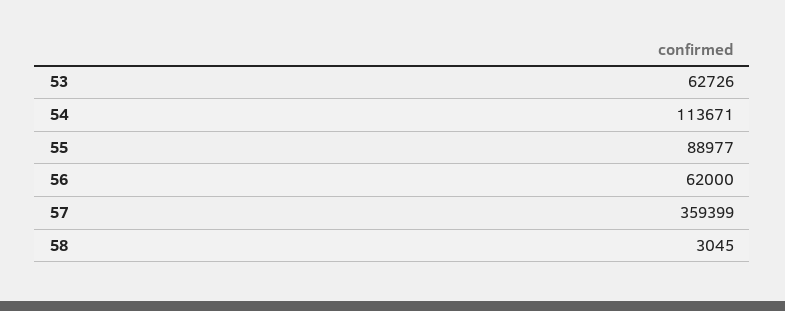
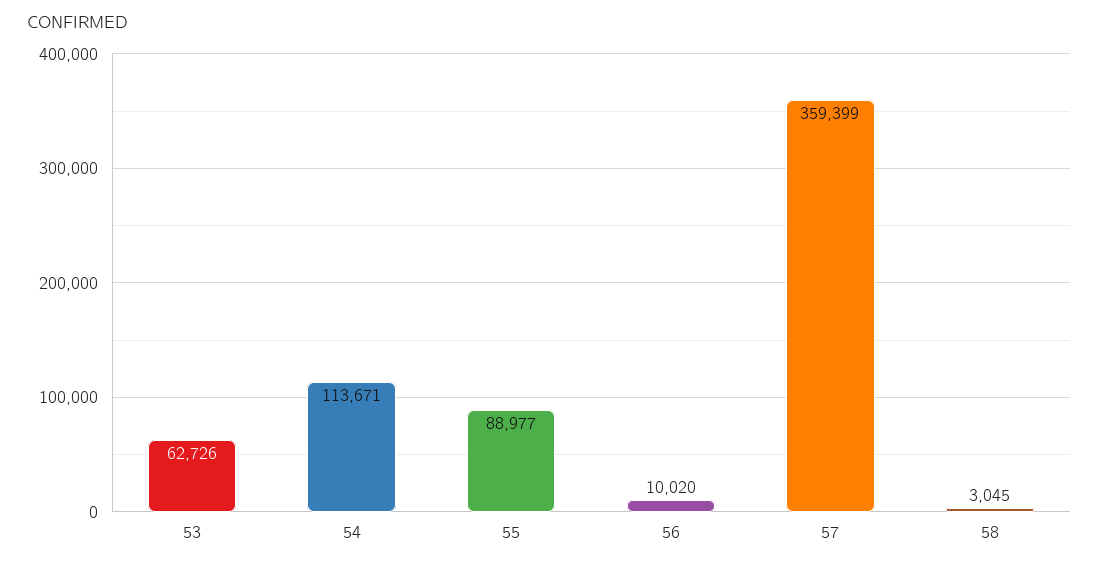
  {
    "53": 62726,
    "54": 113671,
    "55": 88977,
-   "56": 62000,
+   "56": 10020,
    "57": 359399,
    "58": 3045
  }

